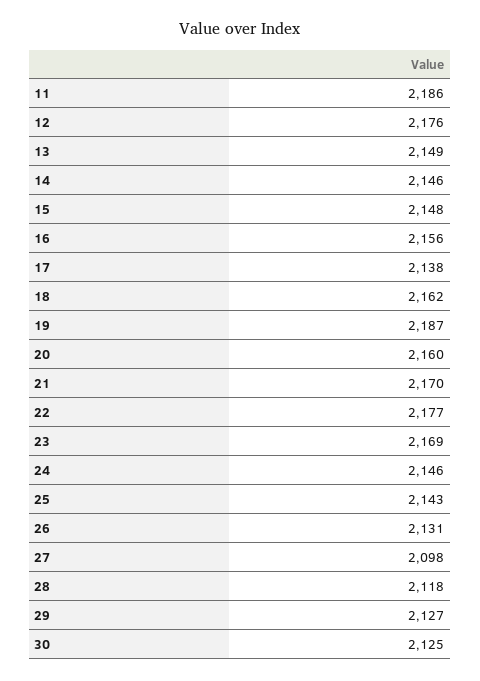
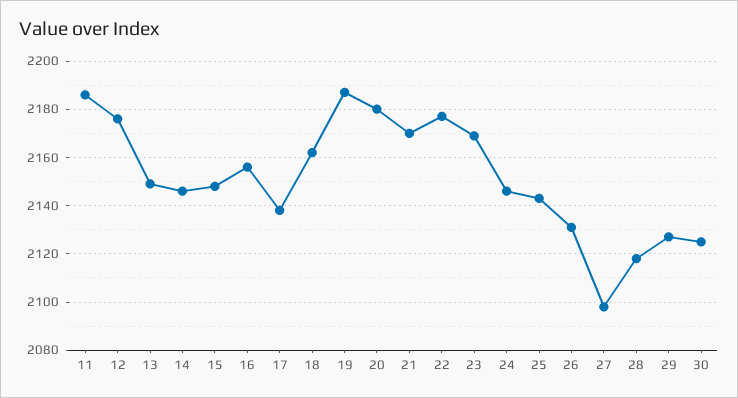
  {
    "11": 2186,
    "12": 2176,
    "13": 2149,
    "14": 2146,
    "15": 2148,
    "16": 2156,
    "17": 2138,
    "18": 2162,
    "19": 2187,
-   "20": 2160,
+   "20": 2180,
    "21": 2170,
    "22": 2177,
    "23": 2169,
    "24": 2146,
    "25": 2143,
    "26": 2131,
    "27": 2098,
    "28": 2118,
    "29": 2127,
    "30": 2125
  }

